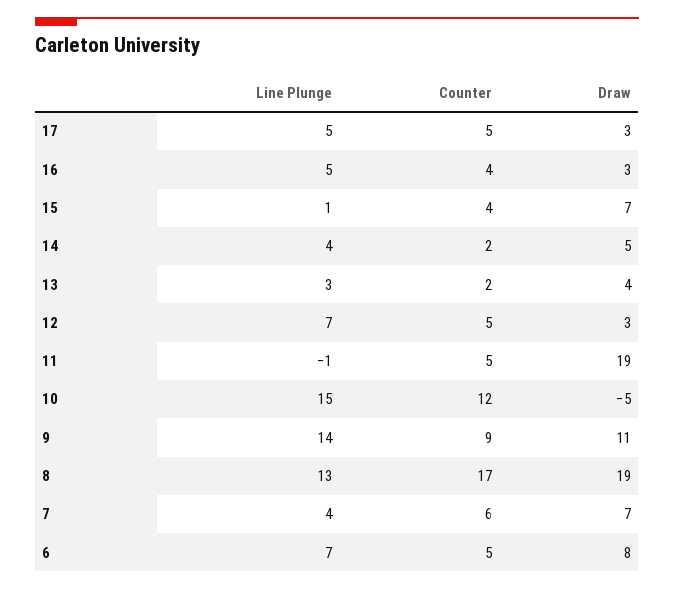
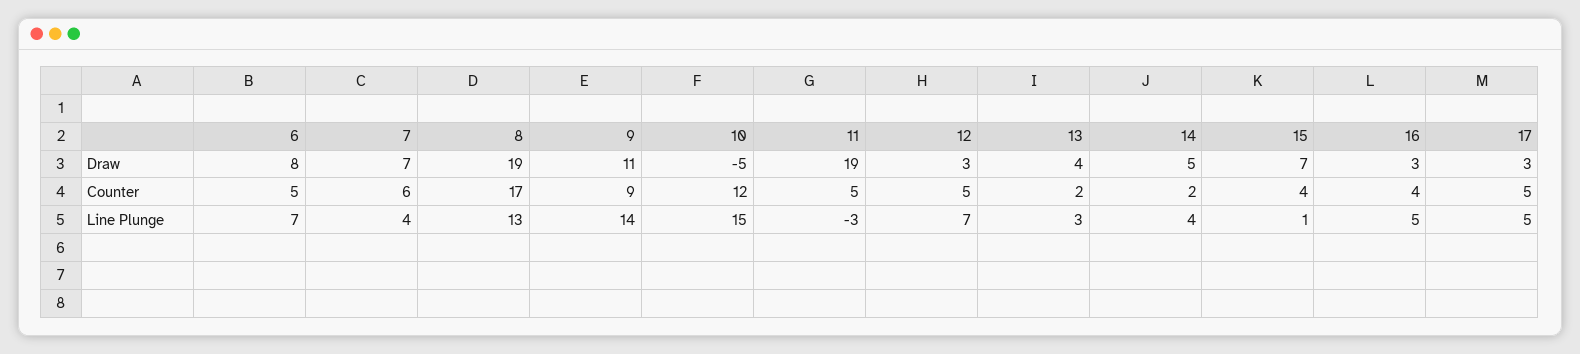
  {
    "Line Plunge": {
      "17": 5,
      "16": 5,
      "15": 1,
      "14": 4,
      "13": 3,
      "12": 7,
-     "11": -1,
+     "11": -3,
      "10": 15,
      "9": 14,
      "8": 13,
      "7": 4,
      "6": 7
    },
    "Counter": {
      "17": 5,
      "16": 4,
      "15": 4,
      "14": 2,
      "13": 2,
      "12": 5,
      "11": 5,
      "10": 12,
      "9": 9,
      "8": 17,
      "7": 6,
      "6": 5
    },
    "Draw": {
      "17": 3,
      "16": 3,
      "15": 7,
      "14": 5,
      "13": 4,
      "12": 3,
      "11": 19,
      "10": -5,
      "9": 11,
      "8": 19,
      "7": 7,
      "6": 8
    }
  }

